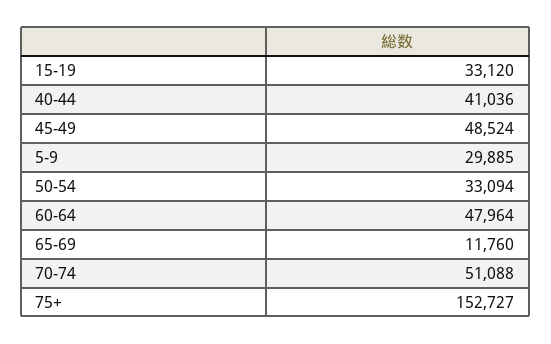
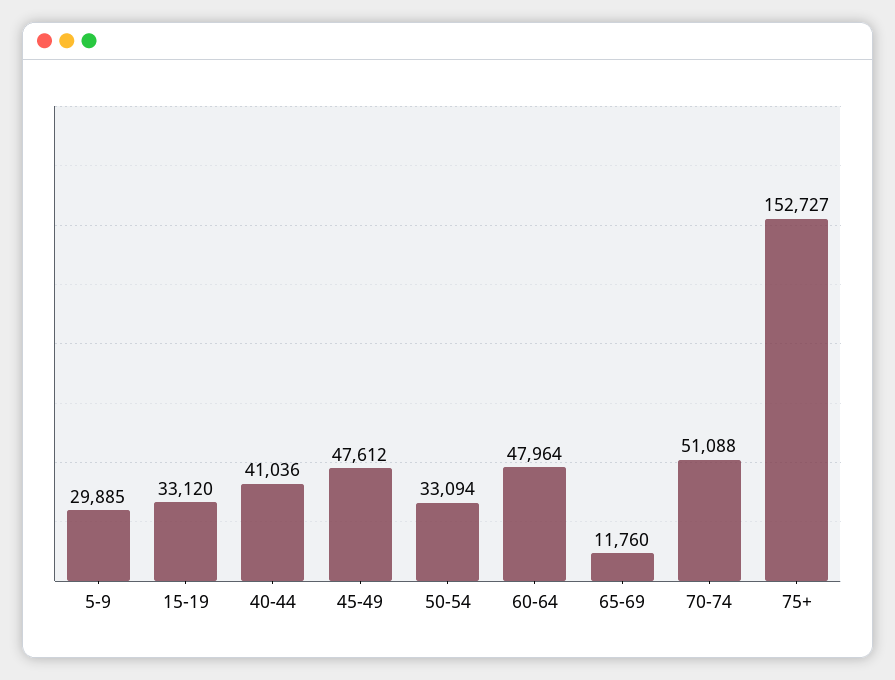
  {
    "15-19": 33120,
    "40-44": 41036,
-   "45-49": 48524,
+   "45-49": 47612,
    "5-9": 29885,
    "50-54": 33094,
    "60-64": 47964,
    "65-69": 11760,
    "70-74": 51088,
    "75+": 152727
  }

